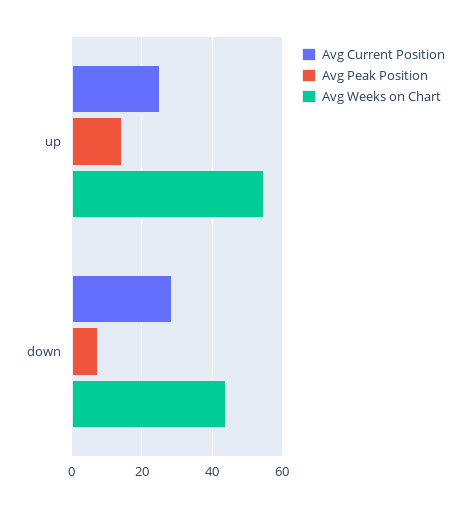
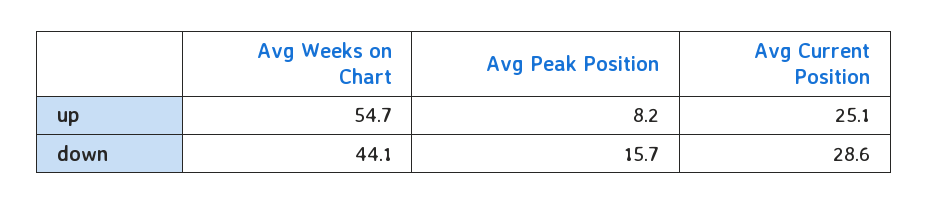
  {
    "Avg Current Position": {
      "up": 25.1,
      "down": 28.6
    },
    "Avg Peak Position": {
-     "up": 14,
+     "up": 8.2,
-     "down": 8
+     "down": 15.7
    },
    "Avg Weeks on Chart": {
      "up": 54.7,
      "down": 44.1
    }
  }

